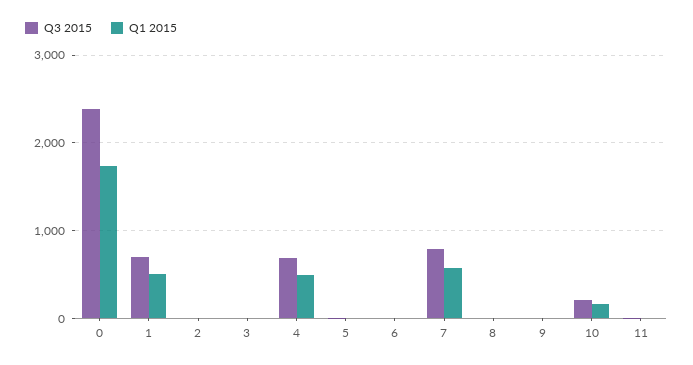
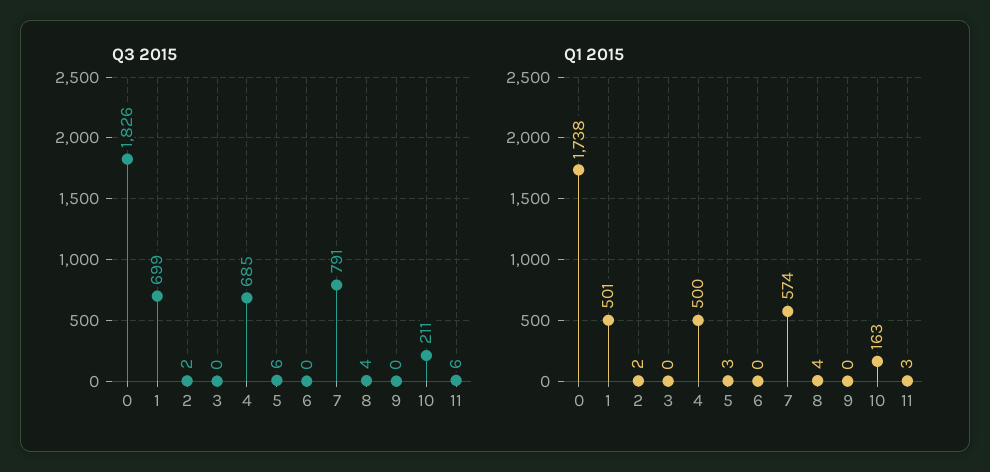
  {
    "Q3 2015": {
-     "0": 2400,
+     "0": 1826,
      "1": 699,
      "2": 2,
      "3": 0,
      "4": 685,
      "5": 6,
      "6": 0,
      "7": 791,
      "8": 4,
      "9": 0,
      "10": 211,
      "11": 6
    },
    "Q1 2015": {
      "0": 1738,
      "1": 501,
      "2": 2,
      "3": 0,
      "4": 500,
      "5": 3,
      "6": 0,
      "7": 574,
      "8": 4,
      "9": 0,
      "10": 163,
      "11": 3
    }
  }

